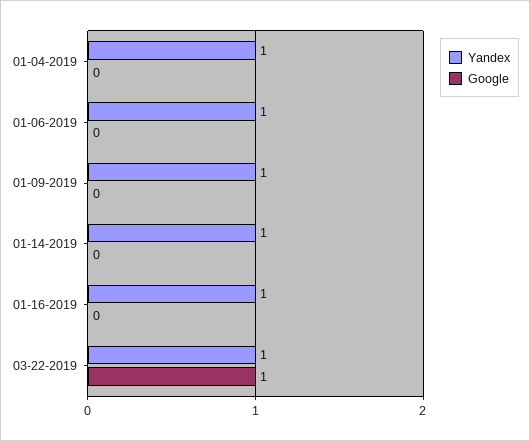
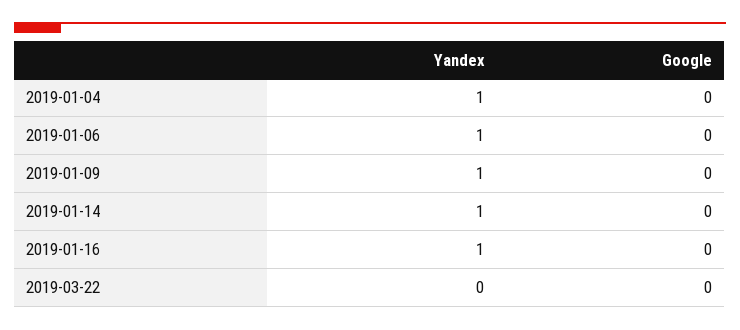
  {
    "Yandex": {
      "01-04-2019": 1,
      "01-06-2019": 1,
      "01-09-2019": 1,
      "01-14-2019": 1,
      "01-16-2019": 1,
-     "03-22-2019": 1
+     "03-22-2019": 0
    },
    "Google": {
      "01-04-2019": 0,
      "01-06-2019": 0,
      "01-09-2019": 0,
      "01-14-2019": 0,
      "01-16-2019": 0,
-     "03-22-2019": 1
+     "03-22-2019": 0
    }
  }

